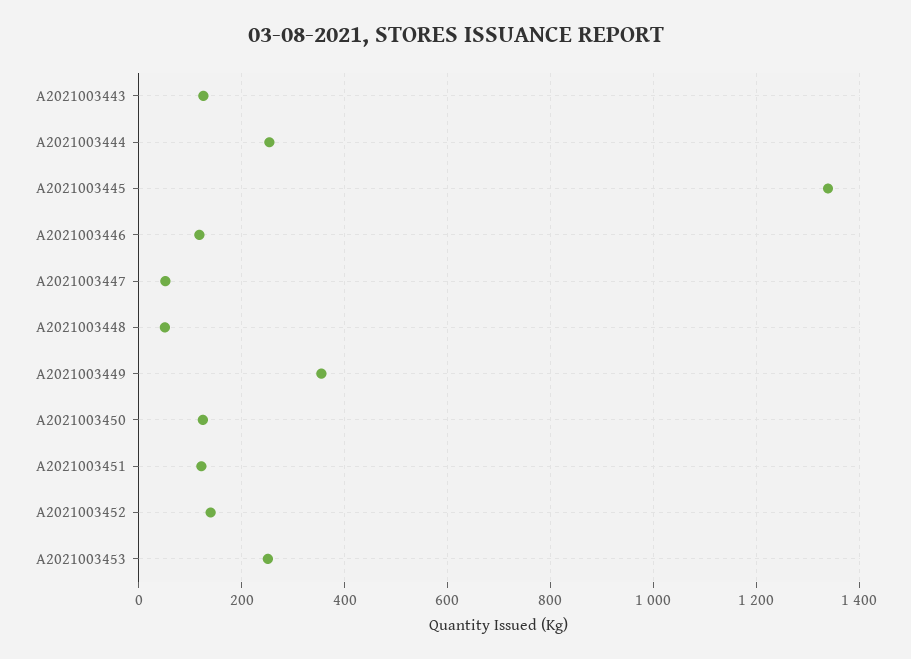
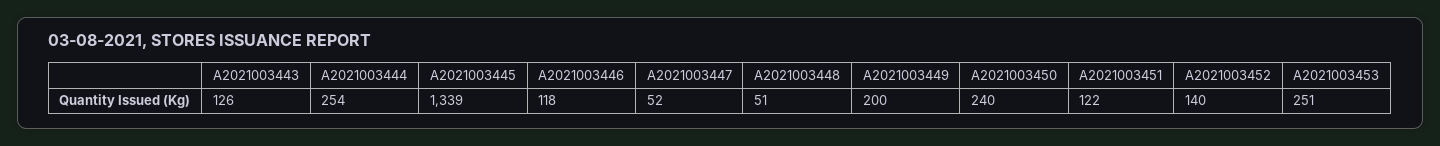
  {
    "A2021003443": 126,
    "A2021003444": 254,
    "A2021003445": 1339,
    "A2021003446": 118,
    "A2021003447": 52,
    "A2021003448": 51,
-   "A2021003449": 360,
+   "A2021003449": 200,
-   "A2021003450": 120,
+   "A2021003450": 240,
    "A2021003451": 122,
    "A2021003452": 140,
    "A2021003453": 251
  }

